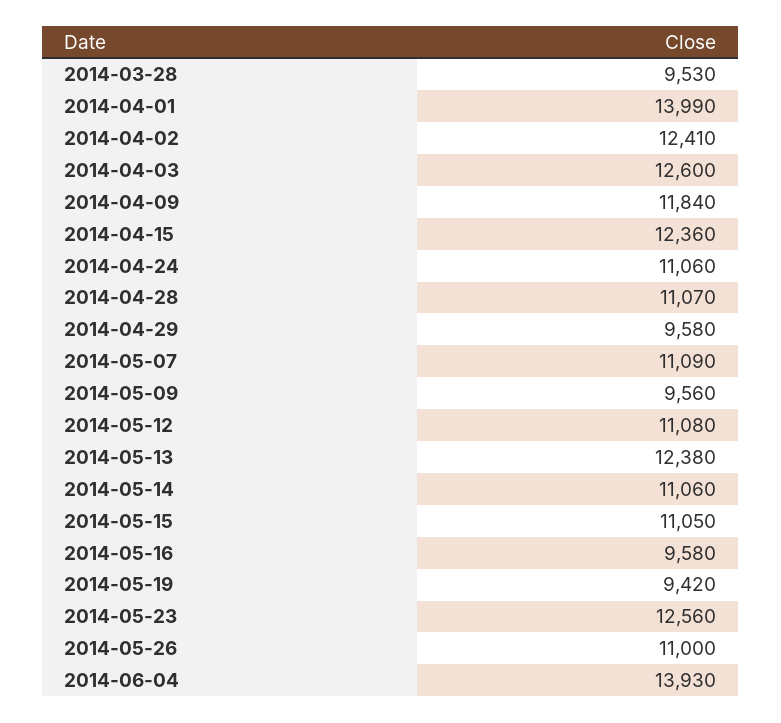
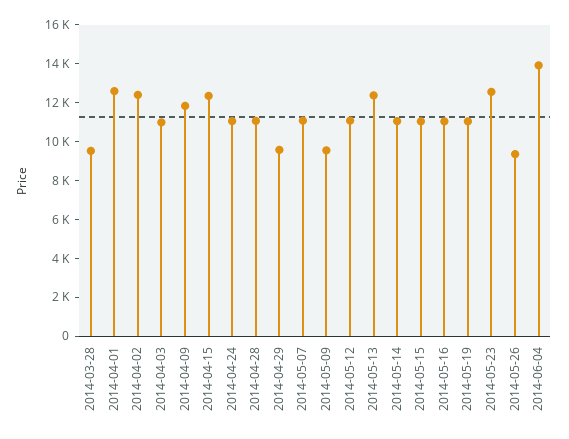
  {
    "2014-03-28": 9530,
-   "2014-04-01": 13990,
+   "2014-04-01": 12500,
    "2014-04-02": 12410,
-   "2014-04-03": 12600,
+   "2014-04-03": 11000,
    "2014-04-09": 11840,
    "2014-04-15": 12360,
    "2014-04-24": 11060,
    "2014-04-28": 11070,
    "2014-04-29": 9580,
    "2014-05-07": 11090,
    "2014-05-09": 9560,
    "2014-05-12": 11080,
    "2014-05-13": 12380,
    "2014-05-14": 11060,
    "2014-05-15": 11050,
-   "2014-05-16": 9580,
+   "2014-05-16": 11000,
-   "2014-05-19": 9420,
+   "2014-05-19": 11000,
    "2014-05-23": 12560,
-   "2014-05-26": 11000,
+   "2014-05-26": 9500,
    "2014-06-04": 13930
  }

